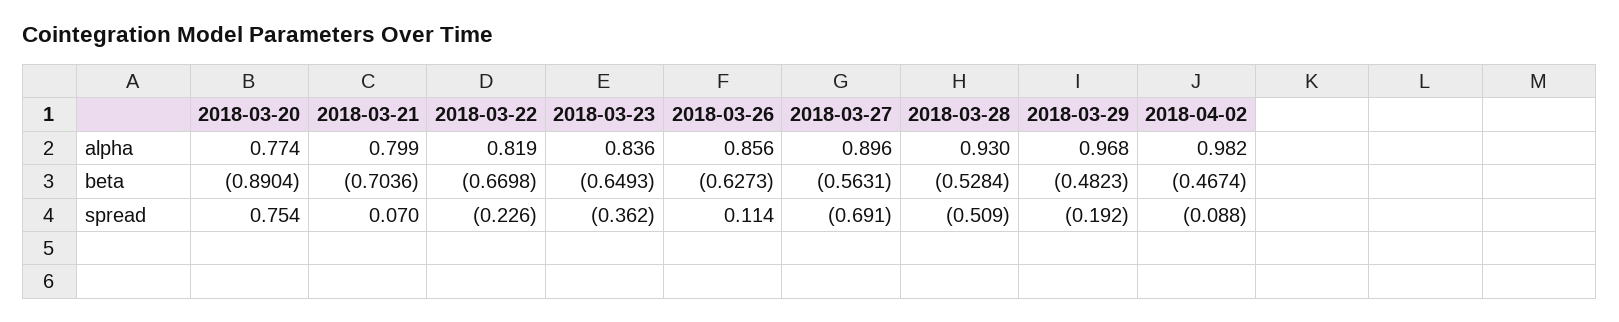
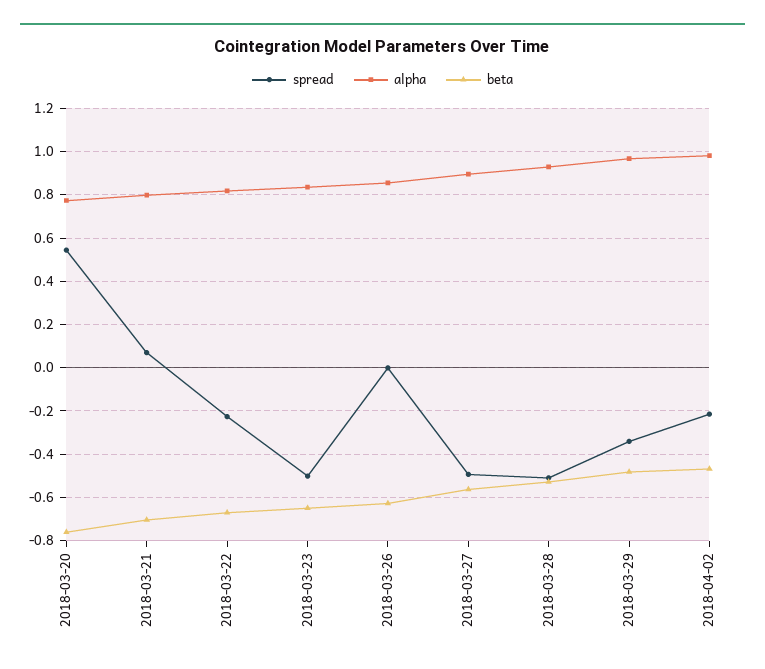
  {
    "alpha": {
      "2018-03-20": 0.774,
      "2018-03-21": 0.799,
      "2018-03-22": 0.819,
      "2018-03-23": 0.836,
      "2018-03-26": 0.856,
      "2018-03-27": 0.896,
      "2018-03-28": 0.93,
      "2018-03-29": 0.968,
      "2018-04-02": 0.982
    },
    "beta": {
-     "2018-03-20": -0.8904,
+     "2018-03-20": -0.75,
      "2018-03-21": -0.7036,
      "2018-03-22": -0.6698,
      "2018-03-23": -0.6493,
      "2018-03-26": -0.6273,
      "2018-03-27": -0.5631,
      "2018-03-28": -0.5284,
      "2018-03-29": -0.4823,
      "2018-04-02": -0.4674
    },
    "spread": {
-     "2018-03-20": 0.754,
+     "2018-03-20": 0.55,
      "2018-03-21": 0.07,
      "2018-03-22": -0.226,
-     "2018-03-23": -0.362,
+     "2018-03-23": -0.5,
-     "2018-03-26": 0.114,
+     "2018-03-26": 0,
-     "2018-03-27": -0.691,
+     "2018-03-27": -0.5,
      "2018-03-28": -0.509,
-     "2018-03-29": -0.192,
+     "2018-03-29": -0.35,
-     "2018-04-02": -0.088
+     "2018-04-02": -0.2
    }
  }

